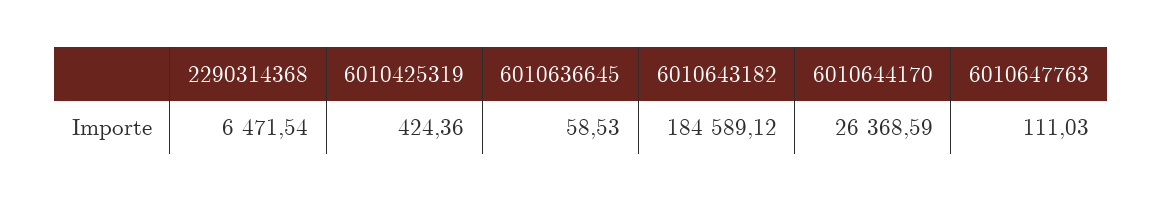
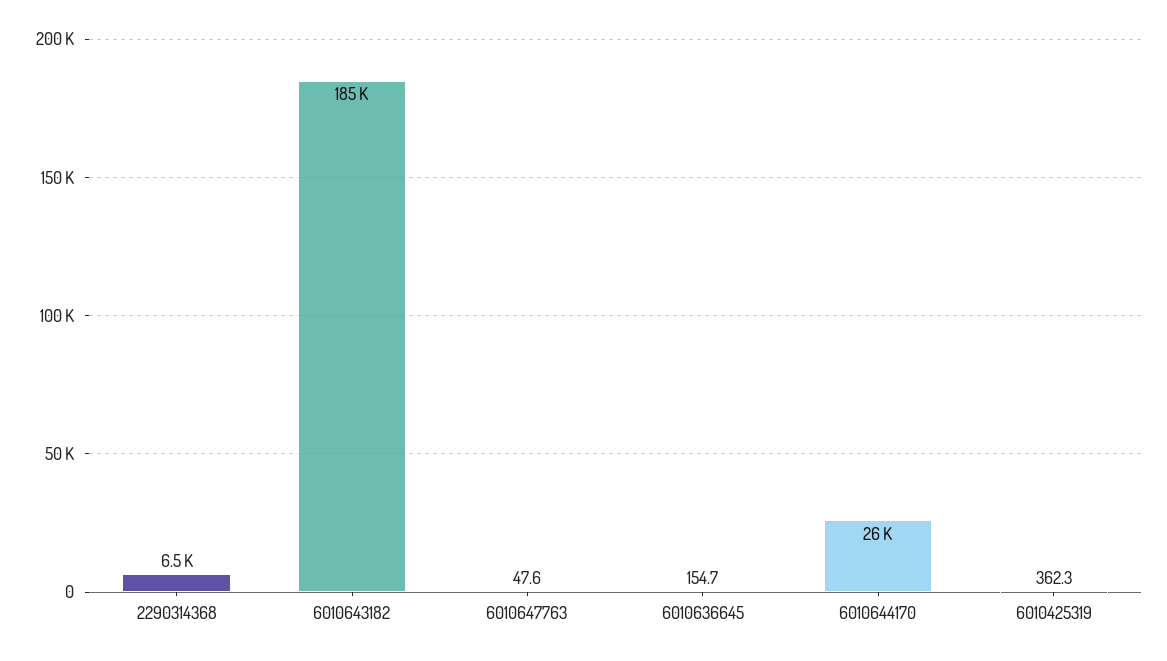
  {
    "2290314368": 6471.54,
-   "6010425319": 424.36,
+   "6010425319": 362.3,
-   "6010636645": 58.53,
+   "6010636645": 154.7,
    "6010643182": 184589.12,
    "6010644170": 26368.59,
-   "6010647763": 111.03
+   "6010647763": 47.6
  }

